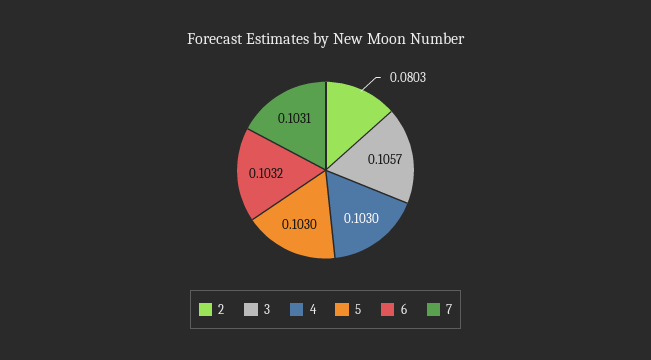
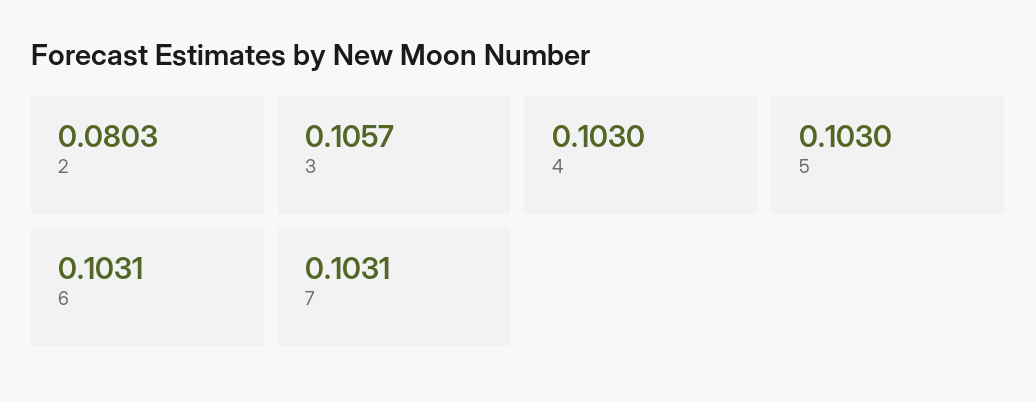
  {
    "2": 0.0803,
    "3": 0.1057,
    "4": 0.103,
    "5": 0.103,
-   "6": 0.1032,
+   "6": 0.1031,
    "7": 0.1031
  }

